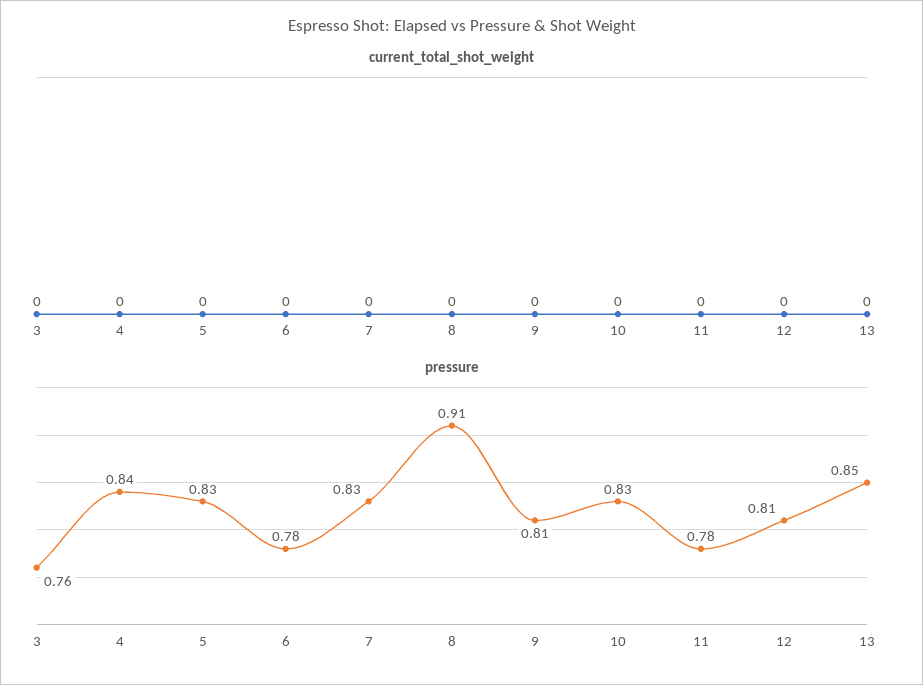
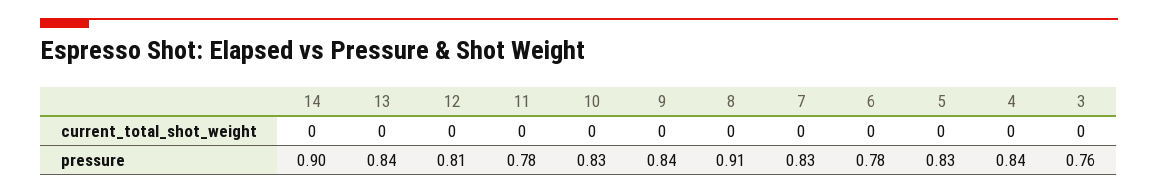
  {
    "current_total_shot_weight": {
      "3": 0,
      "4": 0,
      "5": 0,
      "6": 0,
      "7": 0,
      "8": 0,
      "9": 0,
      "10": 0,
      "11": 0,
      "12": 0,
-     "13": 0
+     "13": 0,
+     "14": 0
    },
    "pressure": {
      "3": 0.76,
      "4": 0.84,
      "5": 0.83,
      "6": 0.78,
      "7": 0.83,
      "8": 0.91,
-     "9": 0.81,
+     "9": 0.84,
      "10": 0.83,
      "11": 0.78,
      "12": 0.81,
-     "13": 0.85
+     "13": 0.84,
+     "14": 0.9
    }
  }

